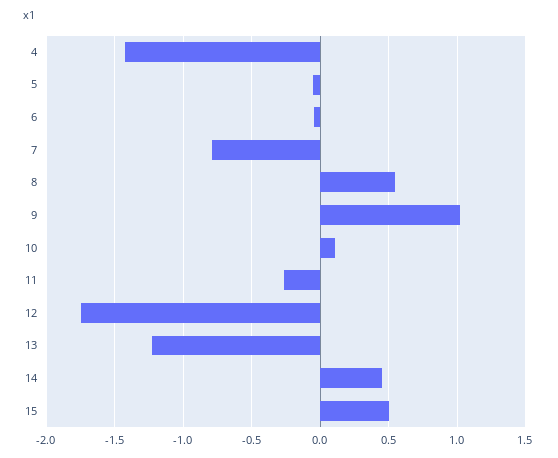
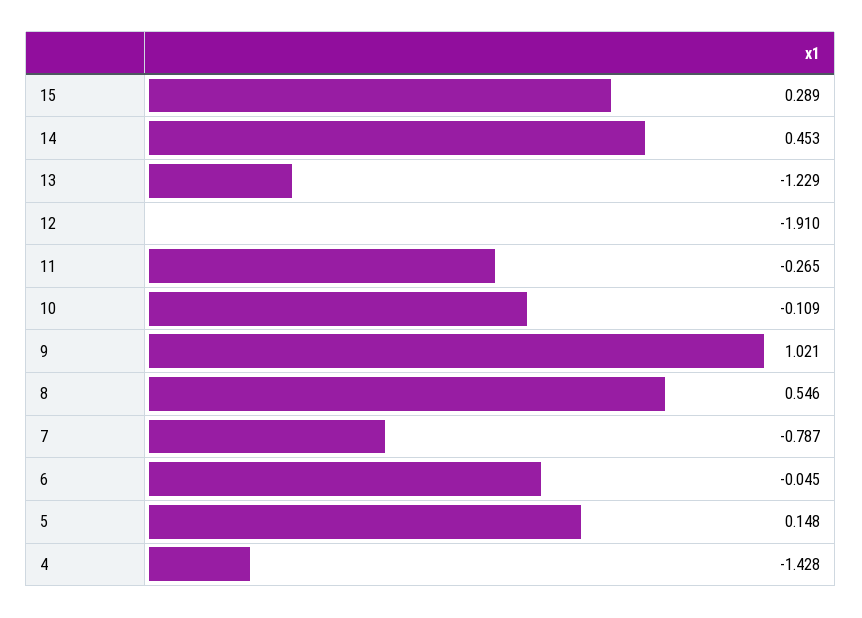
  {
    "4": -1.428,
-   "5": -0.05,
+   "5": 0.148,
    "6": -0.045,
    "7": -0.787,
    "8": 0.546,
    "9": 1.021,
-   "10": 0.1,
+   "10": -0.109,
    "11": -0.265,
-   "12": -1.75,
+   "12": -1.91,
    "13": -1.229,
    "14": 0.453,
-   "15": 0.5
+   "15": 0.289
  }

